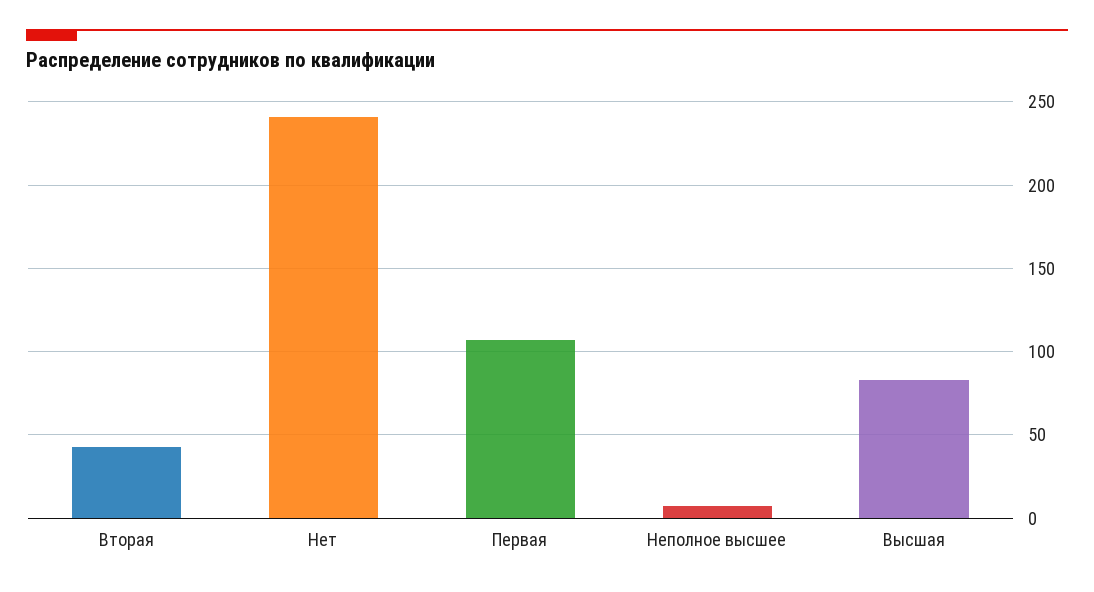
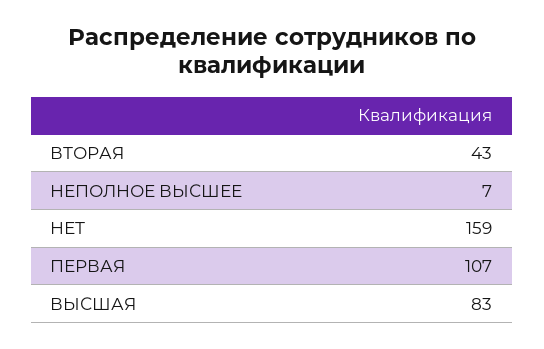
  {
    "Вторая": 43,
-   "Нет": 240,
+   "Нет": 159,
    "Первая": 107,
    "Неполное высшее": 7,
    "Высшая": 83
  }

